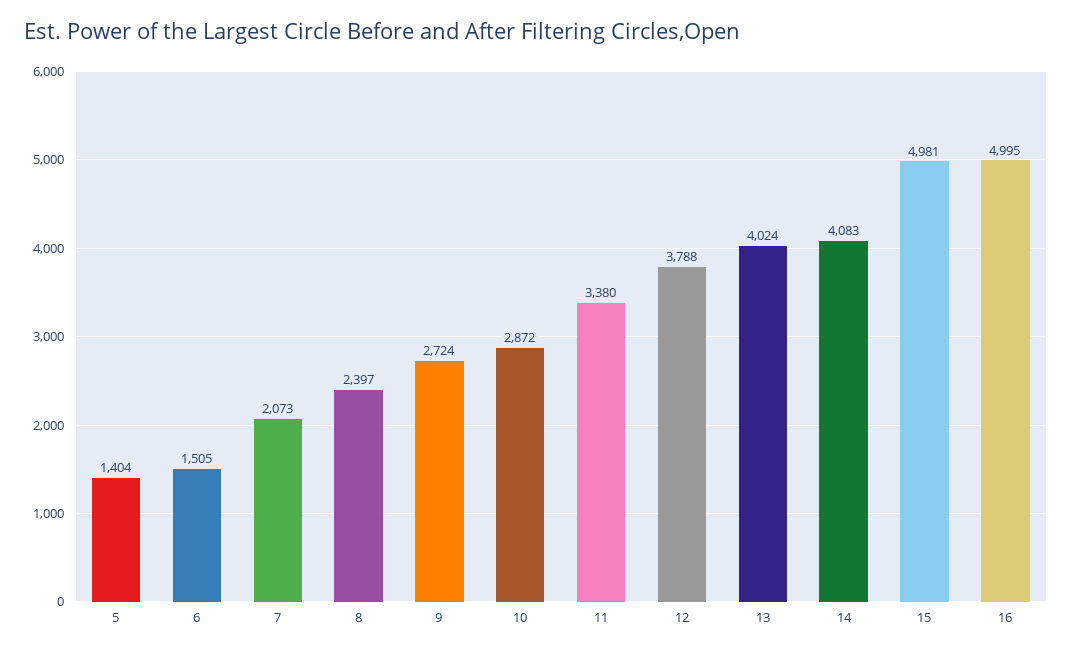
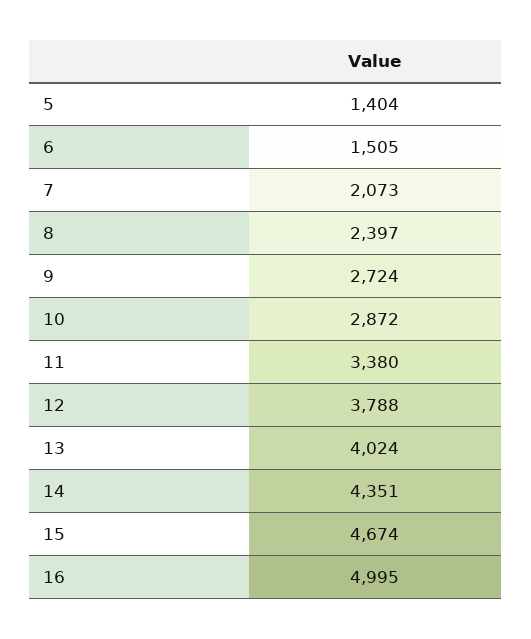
  {
    "5": 1404,
    "6": 1505,
    "7": 2073,
    "8": 2397,
    "9": 2724,
    "10": 2872,
    "11": 3380,
    "12": 3788,
    "13": 4024,
-   "14": 4083,
+   "14": 4351,
-   "15": 4981,
+   "15": 4674,
    "16": 4995
  }

